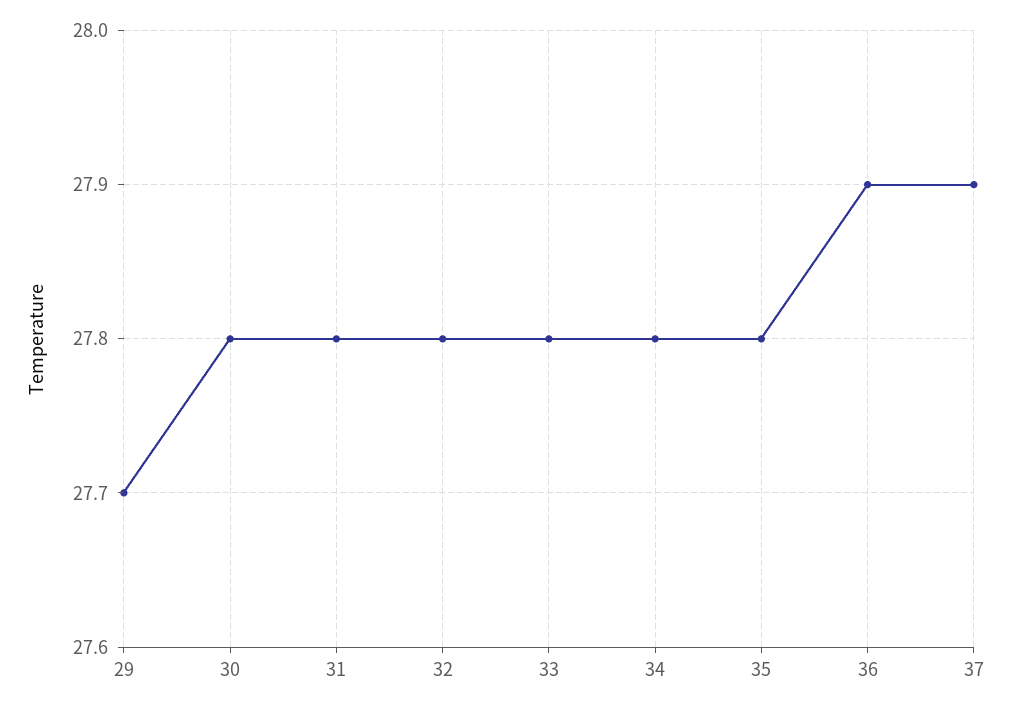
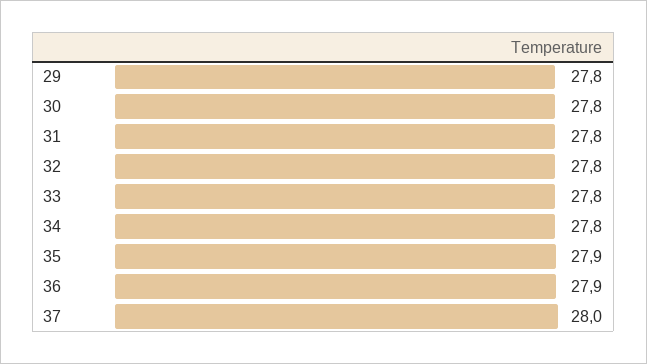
  {
-   "29": 27.7,
+   "29": 27.8,
    "30": 27.8,
    "31": 27.8,
    "32": 27.8,
    "33": 27.8,
    "34": 27.8,
-   "35": 27.8,
+   "35": 27.9,
    "36": 27.9,
-   "37": 27.9
+   "37": 28
  }

